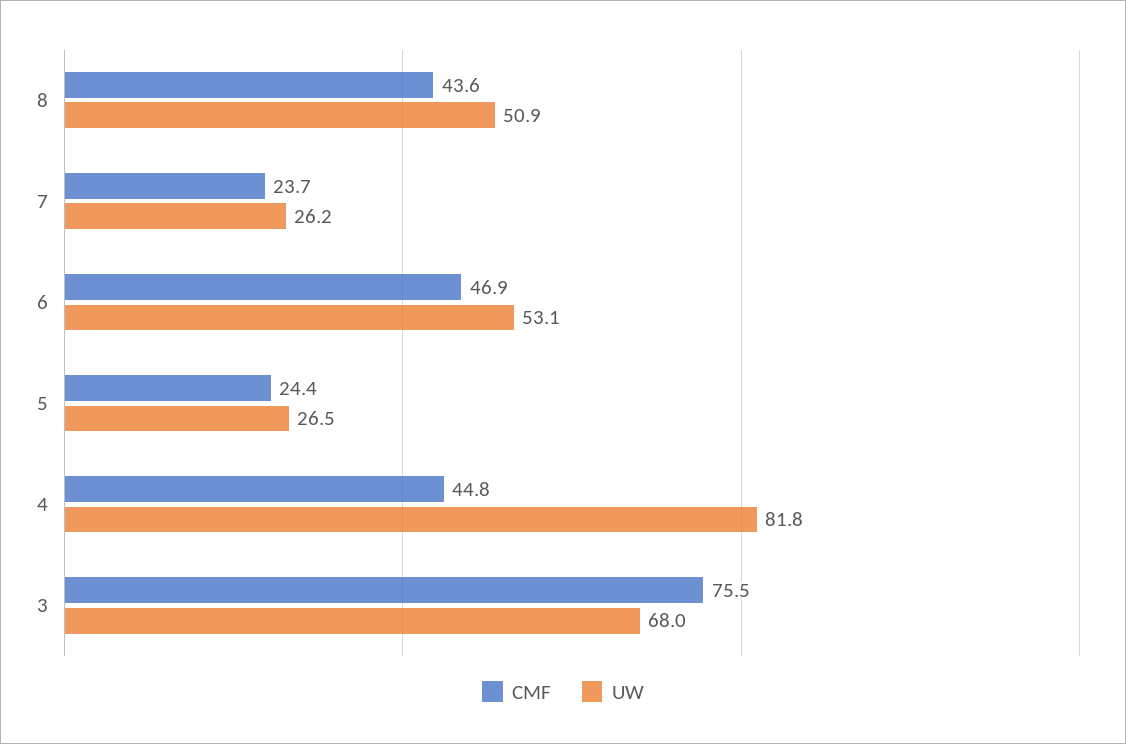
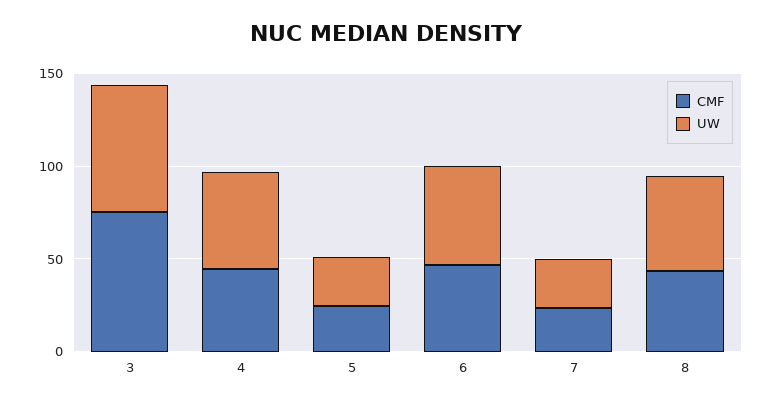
  {
    "CMF": {
      "8": 43.6,
      "7": 23.7,
      "6": 46.9,
      "5": 24.4,
      "4": 44.8,
      "3": 75.5
    },
    "UW": {
      "8": 50.9,
      "7": 26.2,
      "6": 53.1,
      "5": 26.5,
-     "4": 81.8,
+     "4": 50,
      "3": 68
    }
  }

